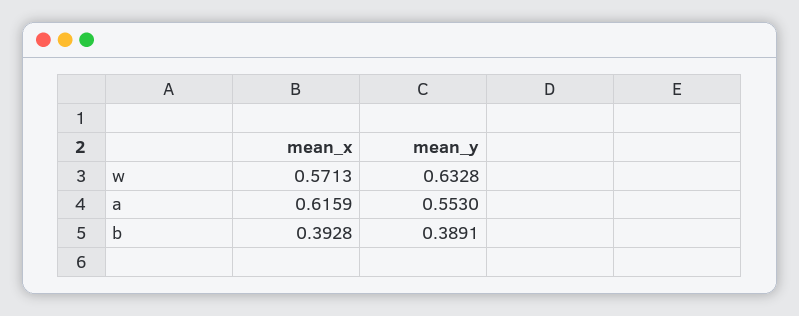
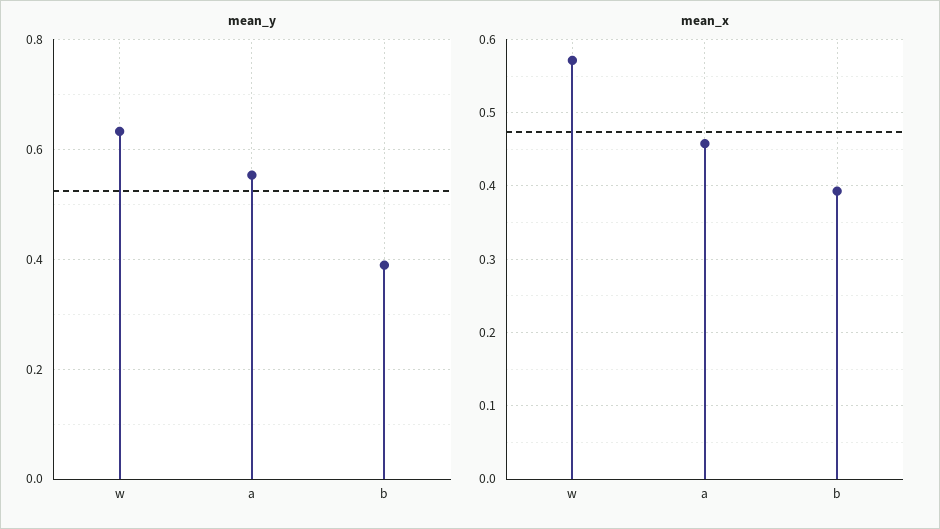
  {
    "mean_x": {
      "w": 0.5713,
-     "a": 0.6159,
+     "a": 0.46,
      "b": 0.3928
    },
    "mean_y": {
      "w": 0.6328,
      "a": 0.553,
      "b": 0.3891
    }
  }

